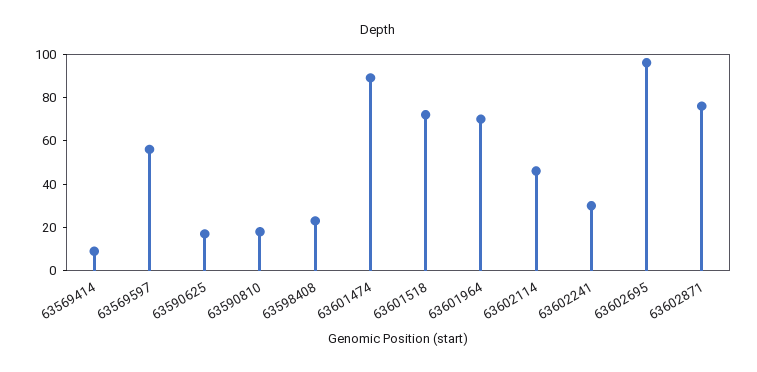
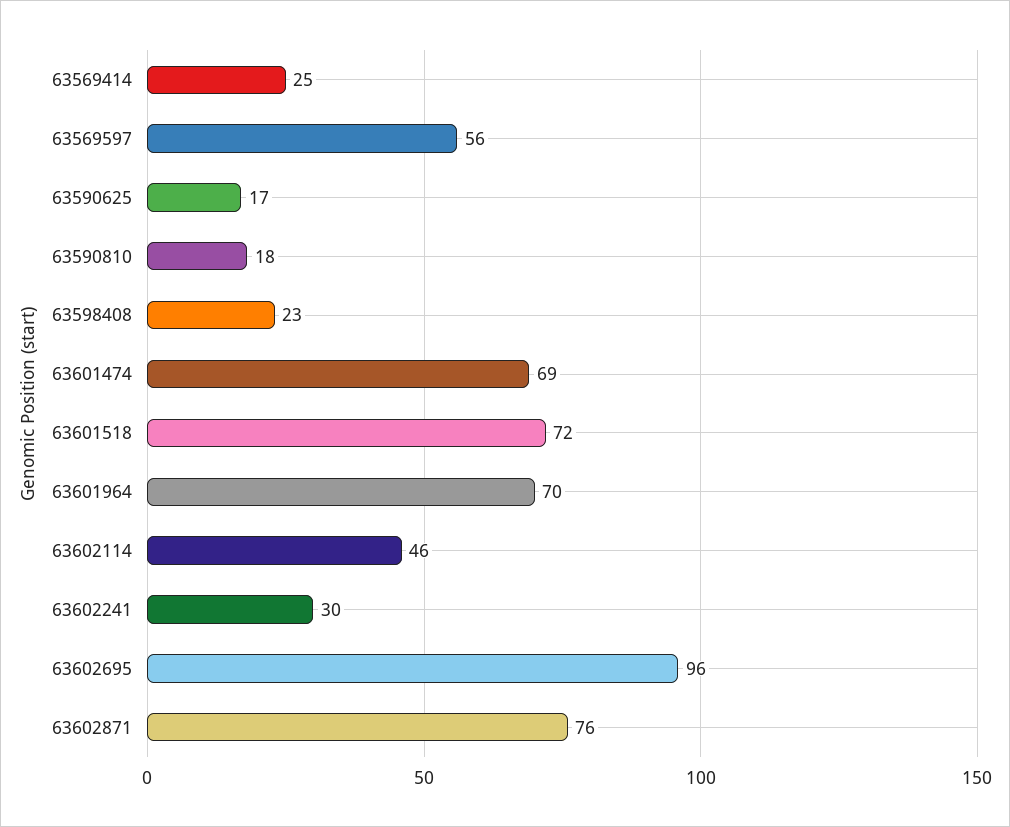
  {
-   "63569414": 10,
+   "63569414": 25,
    "63569597": 56,
    "63590625": 17,
    "63590810": 18,
    "63598408": 23,
-   "63601474": 90,
+   "63601474": 69,
    "63601518": 72,
    "63601964": 70,
    "63602114": 46,
    "63602241": 30,
    "63602695": 96,
    "63602871": 76
  }

